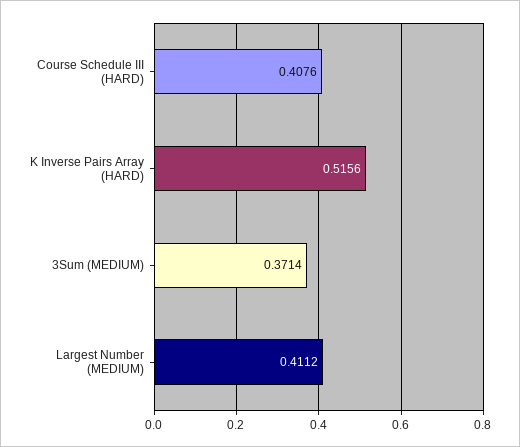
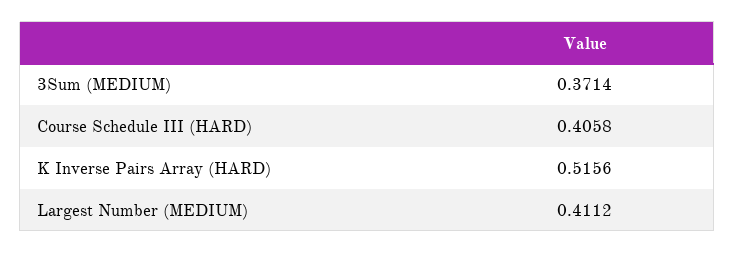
  {
-   "Course Schedule III (HARD)": 0.4076,
+   "Course Schedule III (HARD)": 0.4058,
    "K Inverse Pairs Array (HARD)": 0.5156,
    "3Sum (MEDIUM)": 0.3714,
    "Largest Number (MEDIUM)": 0.4112
  }

